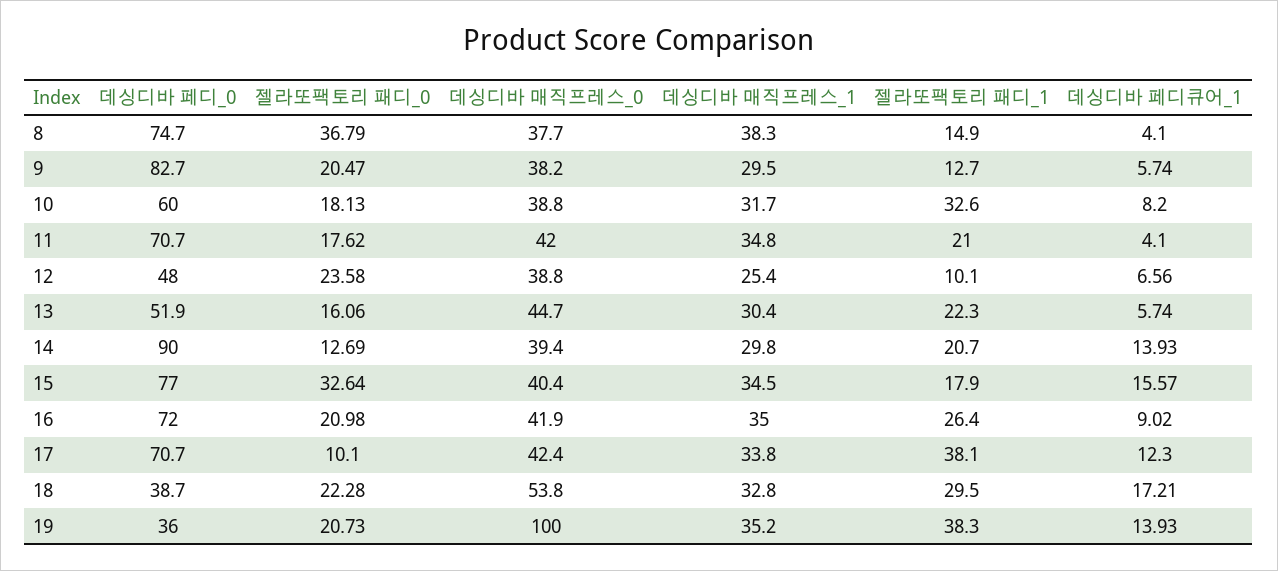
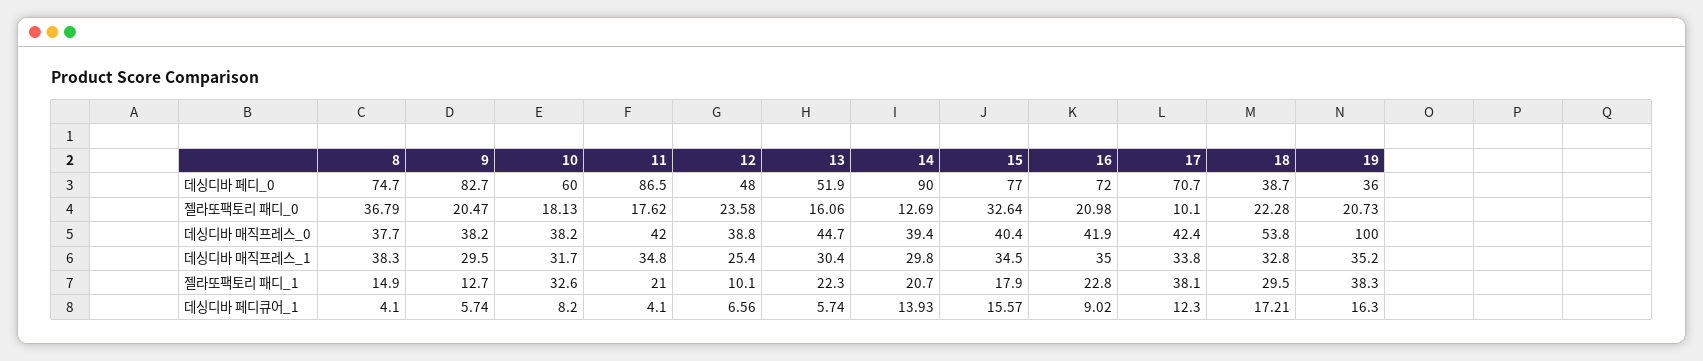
  {
    "데싱디바 페디_0": {
      "8": 74.7,
      "9": 82.7,
      "10": 60,
-     "11": 70.7,
+     "11": 86.5,
      "12": 48,
      "13": 51.9,
      "14": 90,
      "15": 77,
      "16": 72,
      "17": 70.7,
      "18": 38.7,
      "19": 36
    },
    "젤라또팩토리 패디_0": {
      "8": 36.79,
      "9": 20.47,
      "10": 18.13,
      "11": 17.62,
      "12": 23.58,
      "13": 16.06,
      "14": 12.69,
      "15": 32.64,
      "16": 20.98,
      "17": 10.1,
      "18": 22.28,
      "19": 20.73
    },
    "데싱디바 매직프레스_0": {
      "8": 37.7,
      "9": 38.2,
-     "10": 38.8,
+     "10": 38.2,
      "11": 42,
      "12": 38.8,
      "13": 44.7,
      "14": 39.4,
      "15": 40.4,
      "16": 41.9,
      "17": 42.4,
      "18": 53.8,
      "19": 100
    },
    "데싱디바 매직프레스_1": {
      "8": 38.3,
      "9": 29.5,
      "10": 31.7,
      "11": 34.8,
      "12": 25.4,
      "13": 30.4,
      "14": 29.8,
      "15": 34.5,
      "16": 35,
      "17": 33.8,
      "18": 32.8,
      "19": 35.2
    },
    "젤라또팩토리 패디_1": {
      "8": 14.9,
      "9": 12.7,
      "10": 32.6,
      "11": 21,
      "12": 10.1,
      "13": 22.3,
      "14": 20.7,
      "15": 17.9,
-     "16": 26.4,
+     "16": 22.8,
      "17": 38.1,
      "18": 29.5,
      "19": 38.3
    },
    "데싱디바 페디큐어_1": {
      "8": 4.1,
      "9": 5.74,
      "10": 8.2,
      "11": 4.1,
      "12": 6.56,
      "13": 5.74,
      "14": 13.93,
      "15": 15.57,
      "16": 9.02,
      "17": 12.3,
      "18": 17.21,
-     "19": 13.93
+     "19": 16.3
    }
  }

